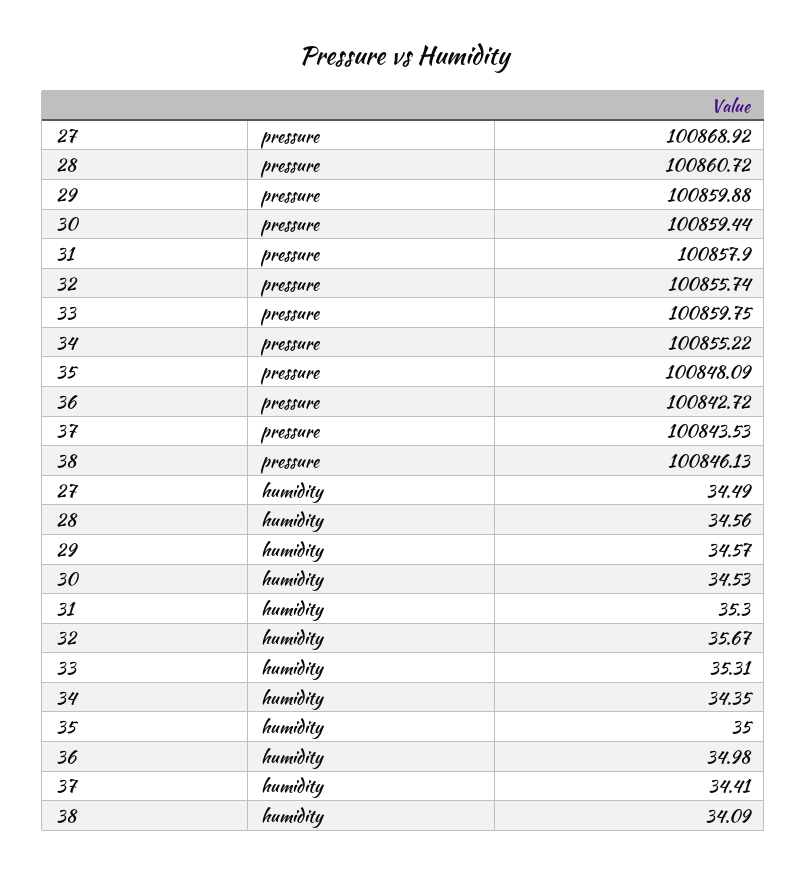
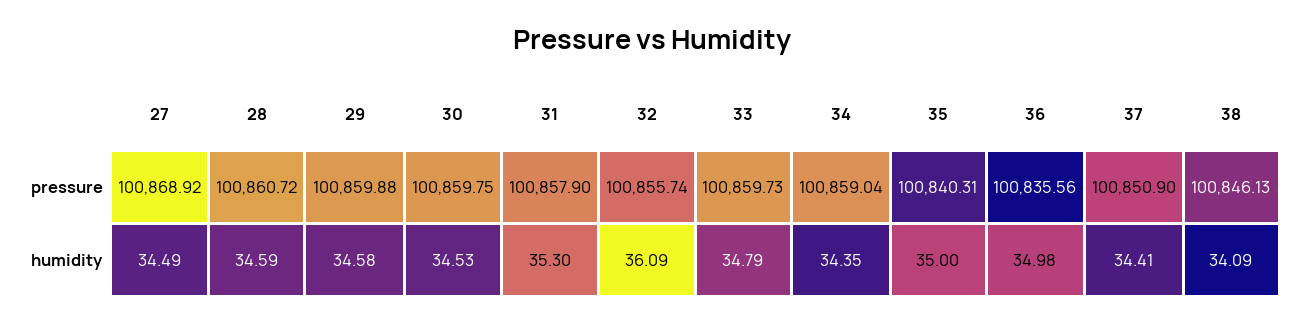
  {
    "27": {
      "pressure": 100868.92,
      "humidity": 34.49
    },
    "28": {
      "pressure": 100860.72,
-     "humidity": 34.56
+     "humidity": 34.59
    },
    "29": {
      "pressure": 100859.88,
-     "humidity": 34.57
+     "humidity": 34.58
    },
    "30": {
-     "pressure": 100859.44,
+     "pressure": 100859.75,
      "humidity": 34.53
    },
    "31": {
      "pressure": 100857.9,
      "humidity": 35.3
    },
    "32": {
      "pressure": 100855.74,
-     "humidity": 35.67
+     "humidity": 36.09
    },
    "33": {
-     "pressure": 100859.75,
+     "pressure": 100859.73,
-     "humidity": 35.31
+     "humidity": 34.79
    },
    "34": {
-     "pressure": 100855.22,
+     "pressure": 100859.04,
      "humidity": 34.35
    },
    "35": {
-     "pressure": 100848.09,
+     "pressure": 100840.31,
      "humidity": 35
    },
    "36": {
-     "pressure": 100842.72,
+     "pressure": 100835.56,
      "humidity": 34.98
    },
    "37": {
-     "pressure": 100843.53,
+     "pressure": 100850.9,
      "humidity": 34.41
    },
    "38": {
      "pressure": 100846.13,
      "humidity": 34.09
    }
  }

